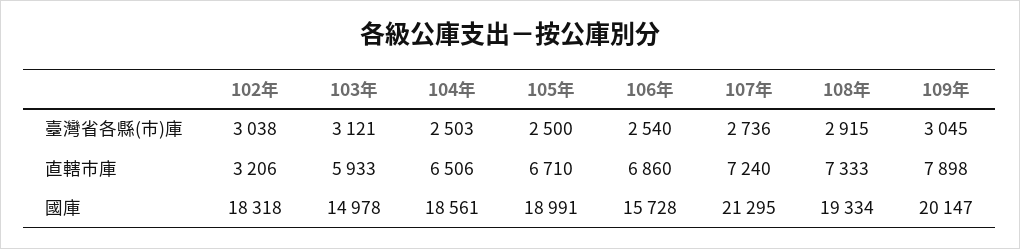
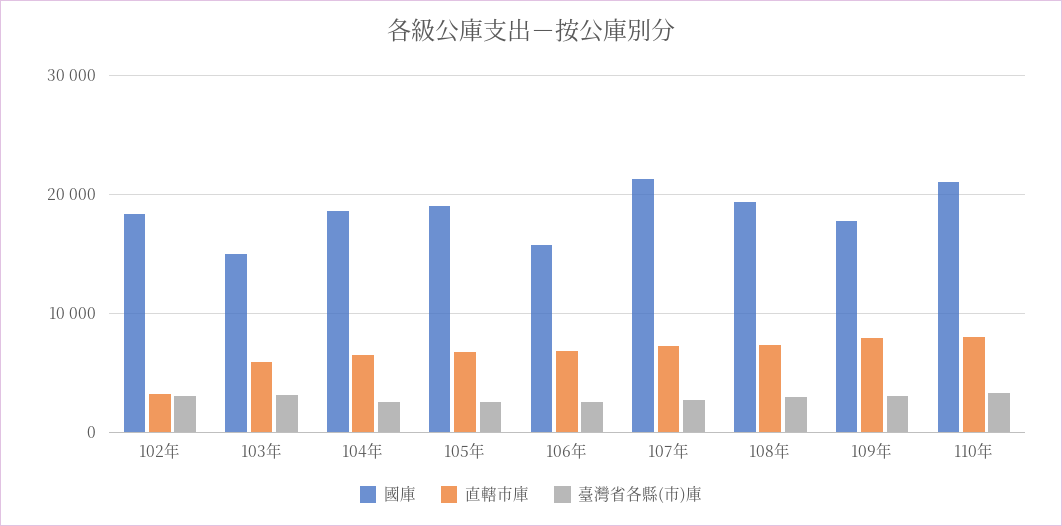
  {
    "臺灣省各縣(市)庫": {
      "102年": 3038,
      "103年": 3121,
      "104年": 2503,
      "105年": 2500,
      "106年": 2540,
      "107年": 2736,
      "108年": 2915,
-     "109年": 3045
+     "109年": 3045,
+     "110年": 3000
    },
    "直轄市庫": {
      "102年": 3206,
      "103年": 5933,
      "104年": 6506,
      "105年": 6710,
      "106年": 6860,
      "107年": 7240,
      "108年": 7333,
-     "109年": 7898
+     "109年": 7898,
+     "110年": 8000
    },
    "國庫": {
      "102年": 18318,
      "103年": 14978,
      "104年": 18561,
      "105年": 18991,
      "106年": 15728,
      "107年": 21295,
      "108年": 19334,
-     "109年": 20147
+     "109年": 18000,
+     "110年": 21000
    }
  }

